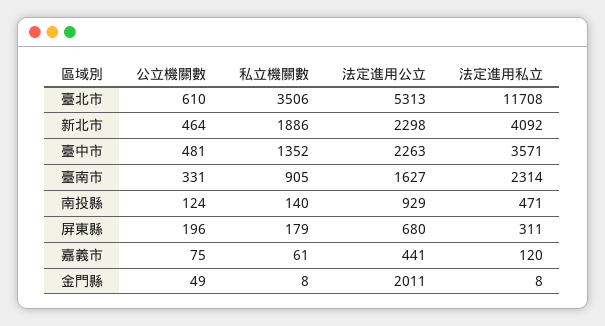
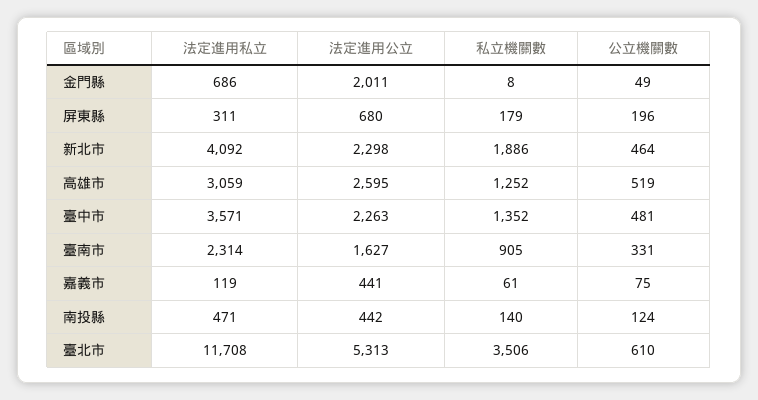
  {
    "公立機關數": {
      "臺北市": 610,
      "新北市": 464,
      "臺中市": 481,
      "臺南市": 331,
      "南投縣": 124,
      "屏東縣": 196,
      "嘉義市": 75,
-     "金門縣": 49
+     "金門縣": 49,
+     "高雄市": 519
    },
    "私立機關數": {
      "臺北市": 3506,
      "新北市": 1886,
      "臺中市": 1352,
      "臺南市": 905,
      "南投縣": 140,
      "屏東縣": 179,
      "嘉義市": 61,
-     "金門縣": 8
+     "金門縣": 8,
+     "高雄市": 1252
    },
    "法定進用公立": {
      "臺北市": 5313,
      "新北市": 2298,
      "臺中市": 2263,
      "臺南市": 1627,
-     "南投縣": 929,
+     "南投縣": 442,
      "屏東縣": 680,
      "嘉義市": 441,
-     "金門縣": 2011
+     "金門縣": 2011,
+     "高雄市": 2595
    },
    "法定進用私立": {
      "臺北市": 11708,
      "新北市": 4092,
      "臺中市": 3571,
      "臺南市": 2314,
      "南投縣": 471,
      "屏東縣": 311,
-     "嘉義市": 120,
+     "嘉義市": 119,
-     "金門縣": 8
+     "金門縣": 686,
+     "高雄市": 3059
    }
  }

